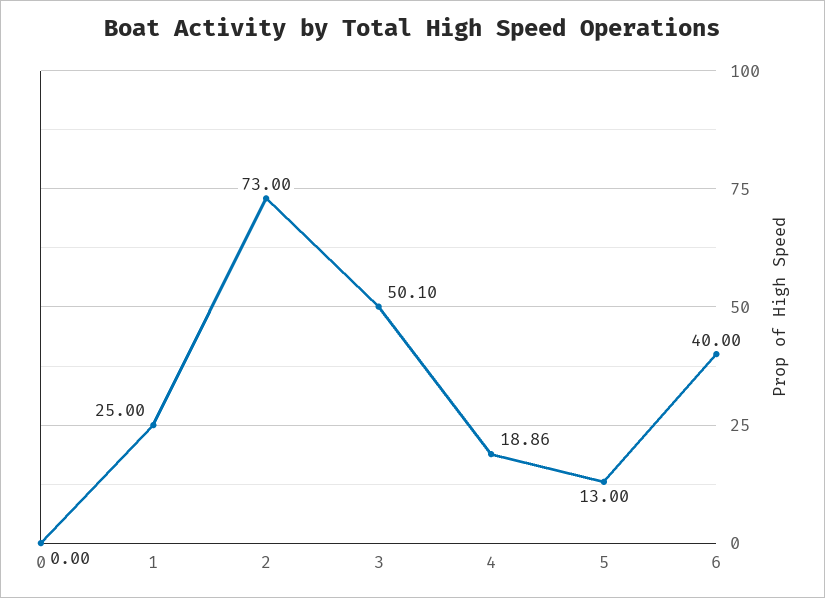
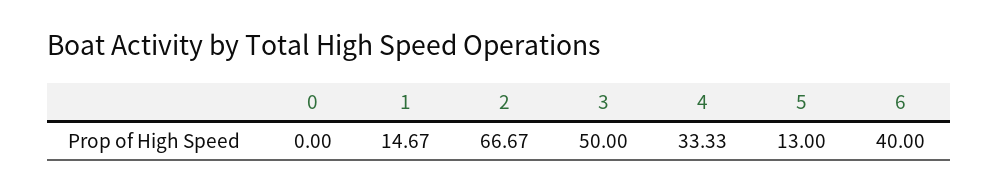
  {
    "0": 0,
-   "1": 25,
+   "1": 14.67,
-   "2": 73,
+   "2": 66.67,
-   "3": 50.1,
+   "3": 50,
-   "4": 18.86,
+   "4": 33.33,
    "5": 13,
    "6": 40
  }

